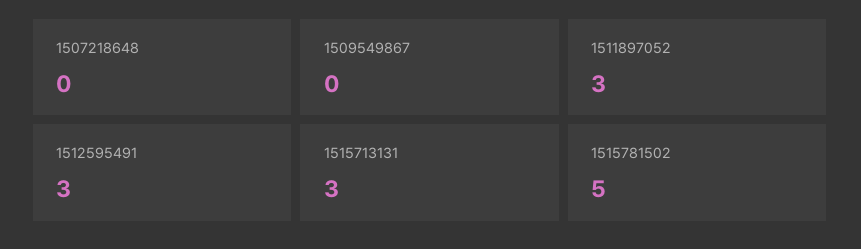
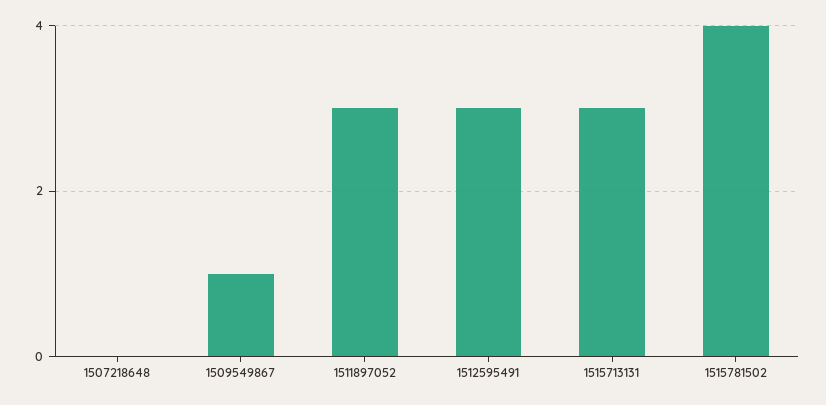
  {
    "1507218648": 0,
-   "1509549867": 0,
+   "1509549867": 1,
    "1511897052": 3,
    "1512595491": 3,
    "1515713131": 3,
-   "1515781502": 5
+   "1515781502": 4
  }

